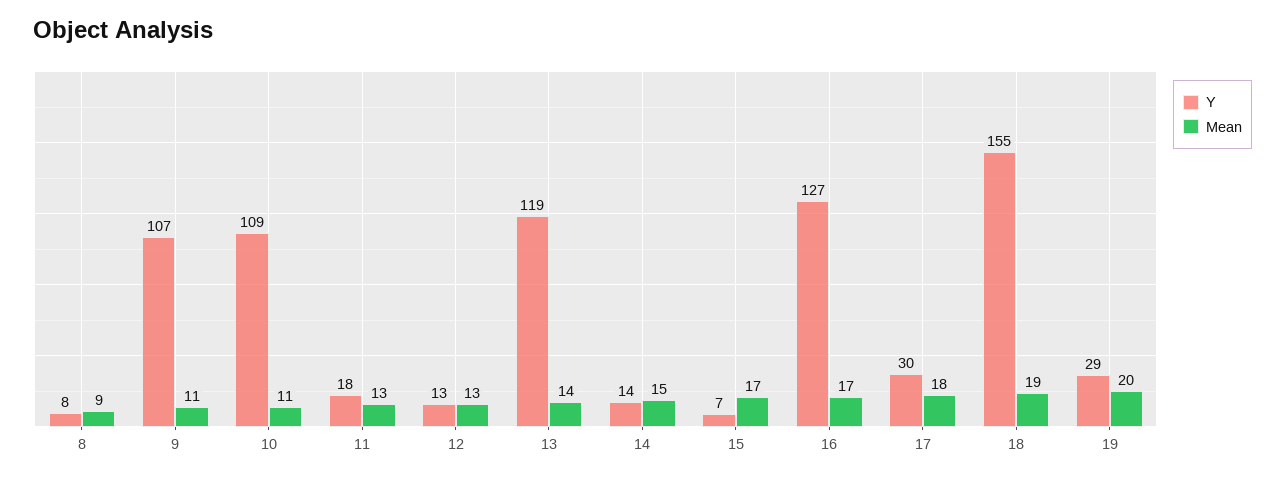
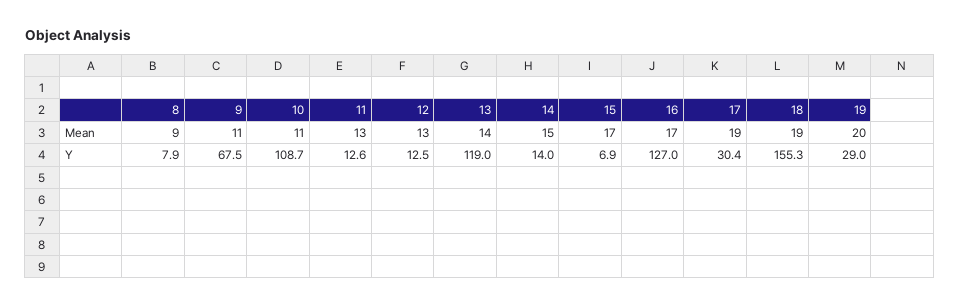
  {
    "Y": {
      "8": 7.9,
-     "9": 107,
+     "9": 67.5,
      "10": 108.7,
-     "11": 18,
+     "11": 12.6,
      "12": 12.5,
      "13": 119,
      "14": 14,
      "15": 6.9,
      "16": 127,
      "17": 30.4,
      "18": 155.3,
      "19": 29
    },
    "Mean": {
      "8": 9,
      "9": 11,
      "10": 11,
      "11": 13,
      "12": 13,
      "13": 14,
      "14": 15,
      "15": 17,
      "16": 17,
-     "17": 18,
+     "17": 19,
      "18": 19,
      "19": 20
    }
  }

